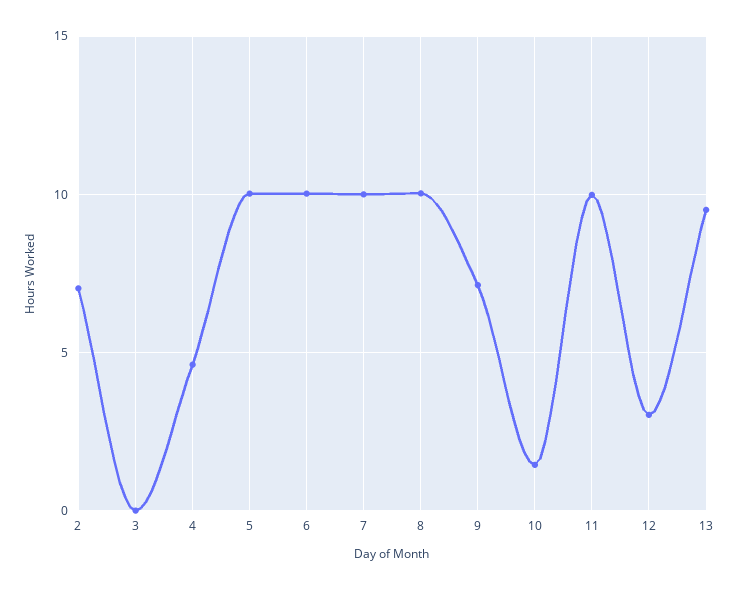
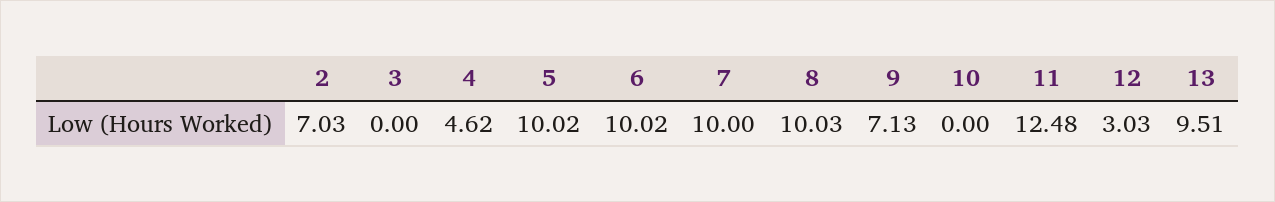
  {
    "2": 7.03,
    "3": 0,
    "4": 4.62,
    "5": 10.02,
    "6": 10.02,
    "7": 10,
    "8": 10.03,
    "9": 7.13,
-   "10": 1.5,
+   "10": 0,
-   "11": 10,
+   "11": 12.48,
    "12": 3.03,
    "13": 9.51
  }

